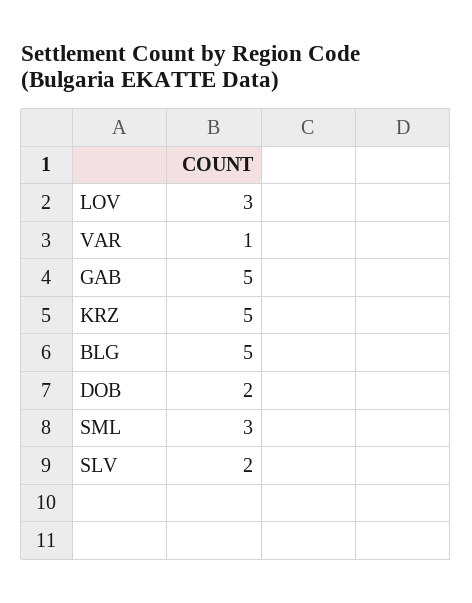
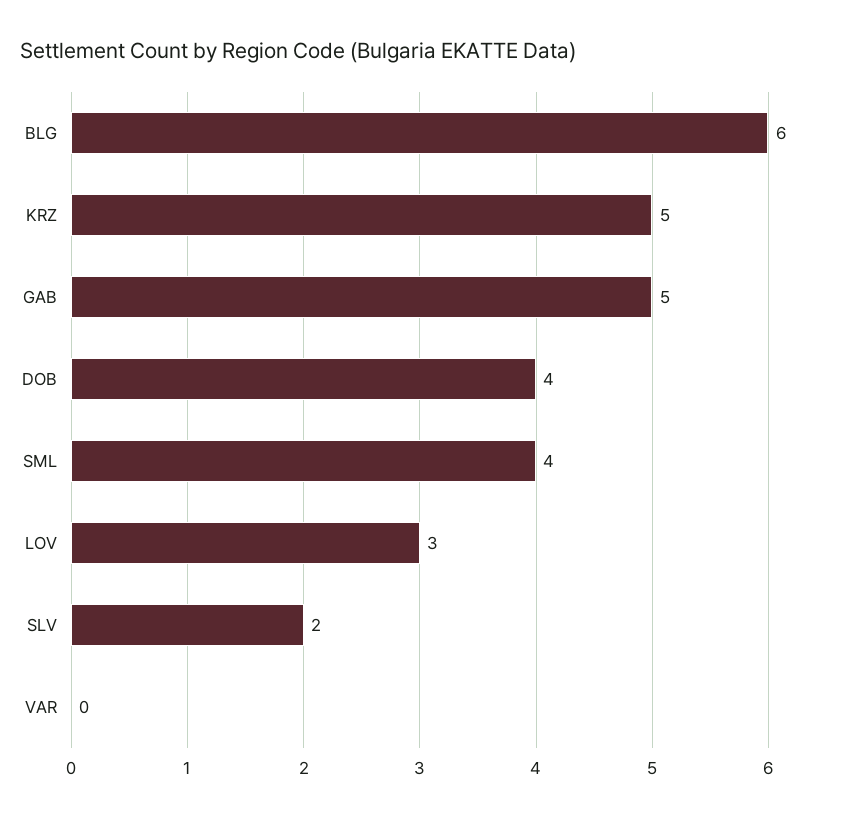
  {
    "LOV": 3,
-   "VAR": 1,
+   "VAR": 0,
    "GAB": 5,
    "KRZ": 5,
-   "BLG": 5,
+   "BLG": 6,
-   "DOB": 2,
+   "DOB": 4,
-   "SML": 3,
+   "SML": 4,
    "SLV": 2
  }

